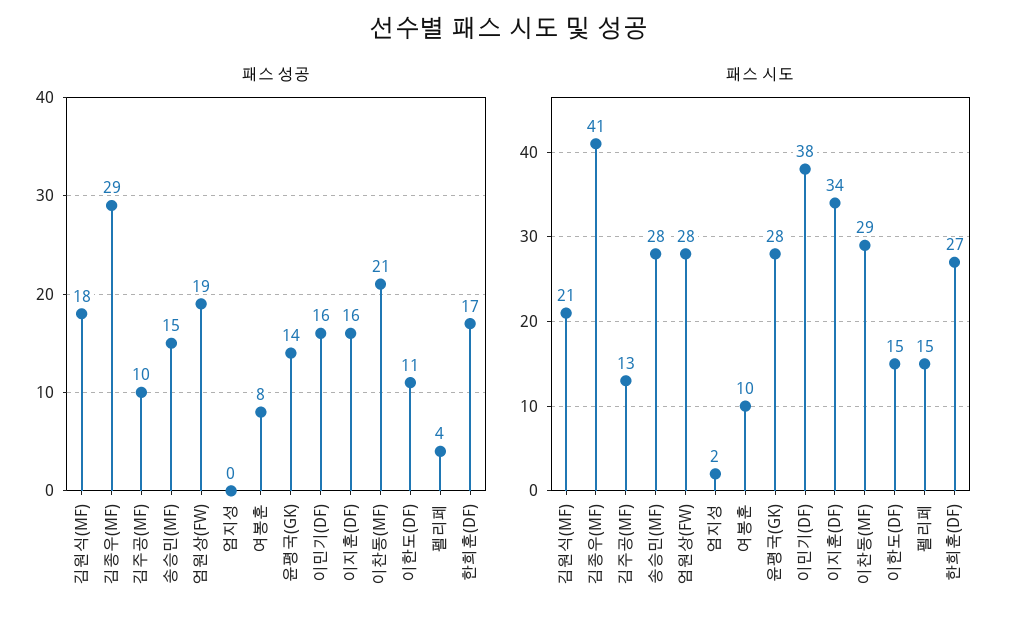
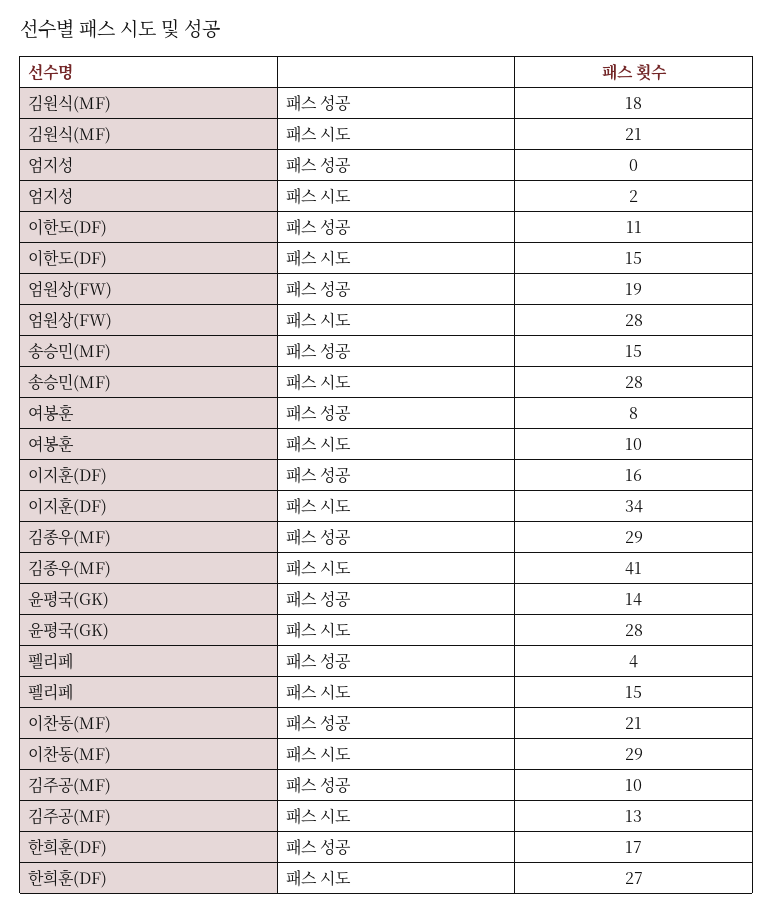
  {
    "패스 성공": {
      "김원식(MF)": 18,
      "김종우(MF)": 29,
      "김주공(MF)": 10,
      "송승민(MF)": 15,
      "엄원상(FW)": 19,
      "엄지성": 0,
      "여봉훈": 8,
      "윤평국(GK)": 14,
-     "이민기(DF)": 16,
      "이지훈(DF)": 16,
      "이찬동(MF)": 21,
      "이한도(DF)": 11,
      "펠리페": 4,
      "한희훈(DF)": 17
    },
    "패스 시도": {
      "김원식(MF)": 21,
      "김종우(MF)": 41,
      "김주공(MF)": 13,
      "송승민(MF)": 28,
      "엄원상(FW)": 28,
      "엄지성": 2,
      "여봉훈": 10,
      "윤평국(GK)": 28,
-     "이민기(DF)": 38,
      "이지훈(DF)": 34,
      "이찬동(MF)": 29,
      "이한도(DF)": 15,
      "펠리페": 15,
      "한희훈(DF)": 27
    }
  }

